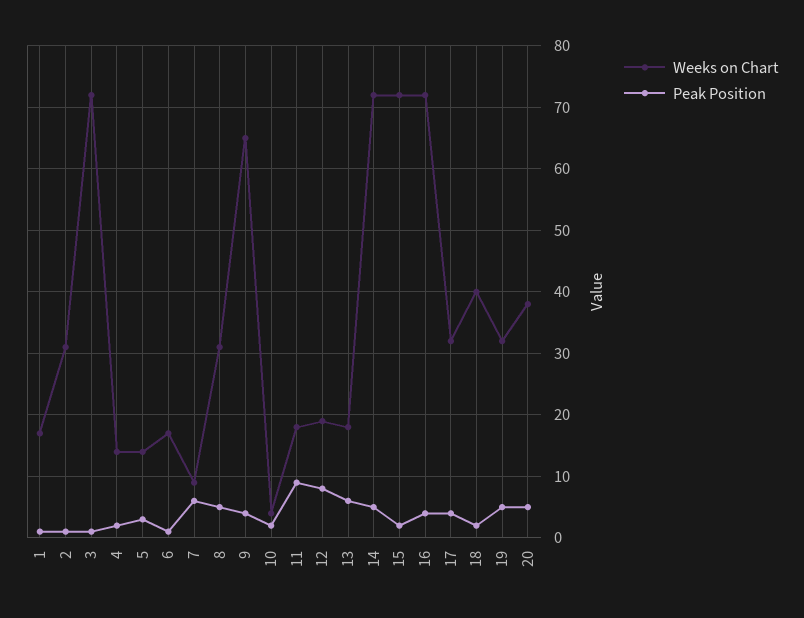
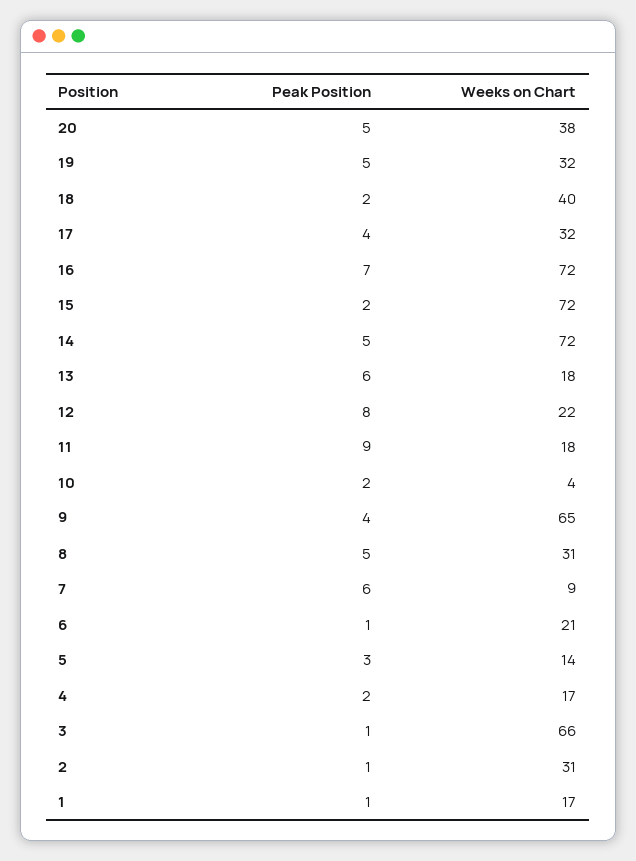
  {
    "Weeks on Chart": {
      "1": 17,
      "2": 31,
-     "3": 72,
+     "3": 66,
-     "4": 14,
+     "4": 17,
      "5": 14,
-     "6": 17,
+     "6": 21,
      "7": 9,
      "8": 31,
      "9": 65,
      "10": 4,
      "11": 18,
-     "12": 19,
+     "12": 22,
      "13": 18,
      "14": 72,
      "15": 72,
      "16": 72,
      "17": 32,
      "18": 40,
      "19": 32,
      "20": 38
    },
    "Peak Position": {
      "1": 1,
      "2": 1,
      "3": 1,
      "4": 2,
      "5": 3,
      "6": 1,
      "7": 6,
      "8": 5,
      "9": 4,
      "10": 2,
      "11": 9,
      "12": 8,
      "13": 6,
      "14": 5,
      "15": 2,
-     "16": 4,
+     "16": 7,
      "17": 4,
      "18": 2,
      "19": 5,
      "20": 5
    }
  }

